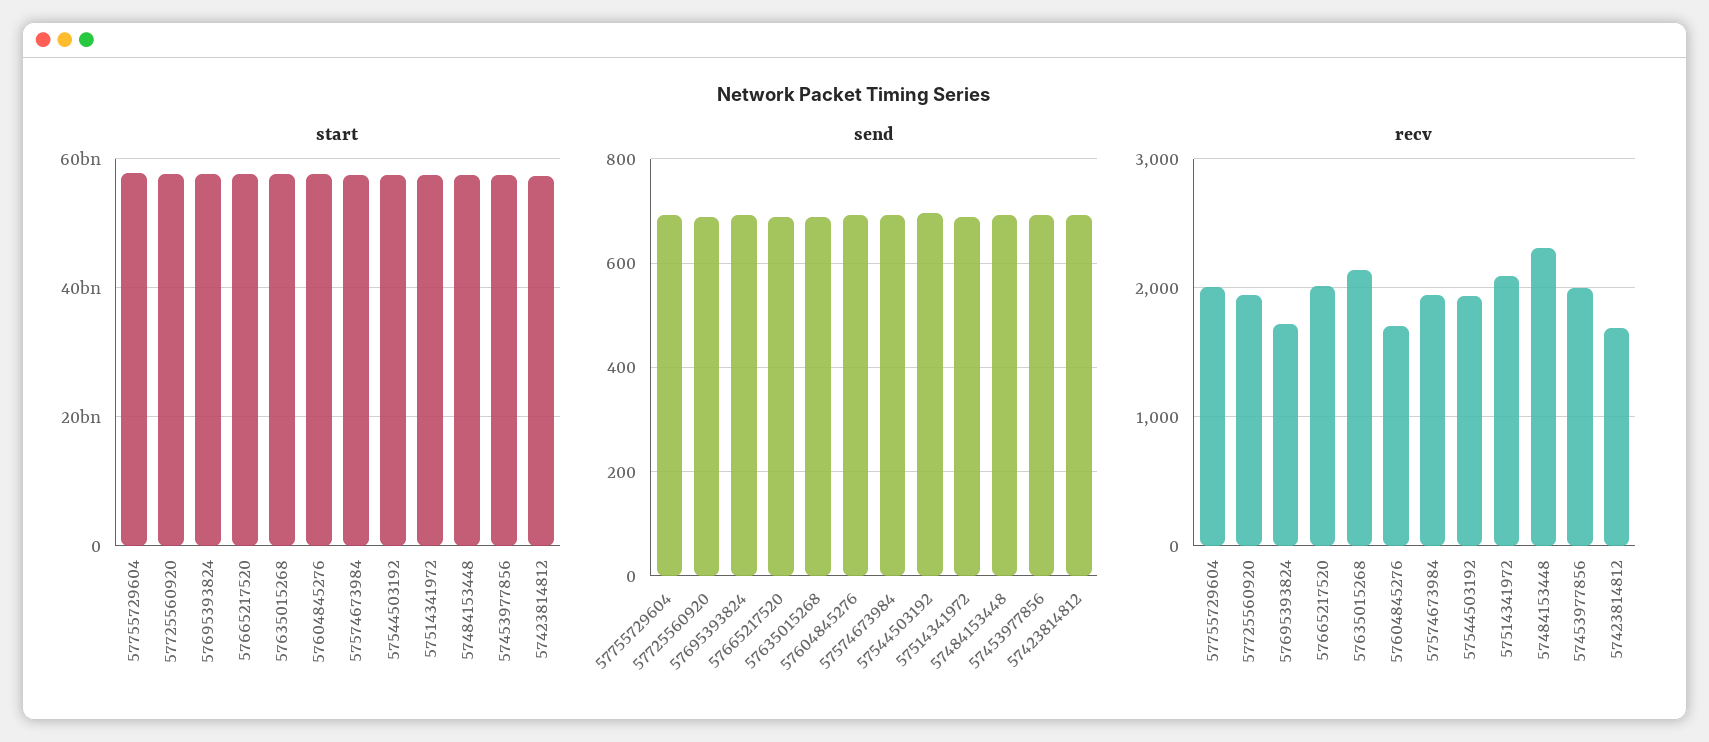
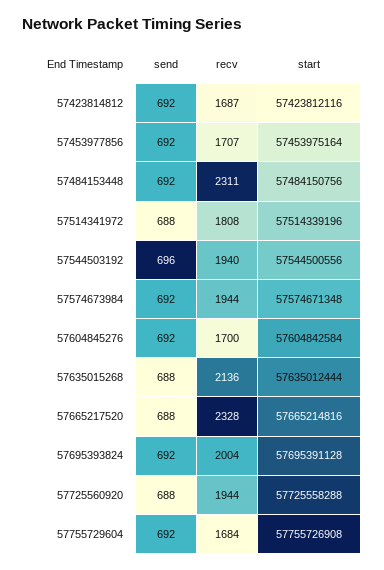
  {
    "start": {
      "57755729604": 57755726908,
      "57725560920": 57725558288,
      "57695393824": 57695391128,
      "57665217520": 57665214816,
      "57635015268": 57635012444,
      "57604845276": 57604842584,
      "57574673984": 57574671348,
      "57544503192": 57544500556,
      "57514341972": 57514339196,
      "57484153448": 57484150756,
      "57453977856": 57453975164,
      "57423814812": 57423812116
    },
    "send": {
      "57755729604": 692,
      "57725560920": 688,
      "57695393824": 692,
      "57665217520": 688,
      "57635015268": 688,
      "57604845276": 692,
      "57574673984": 692,
      "57544503192": 696,
      "57514341972": 688,
      "57484153448": 692,
      "57453977856": 692,
      "57423814812": 692
    },
    "recv": {
-     "57755729604": 2000,
+     "57755729604": 1684,
      "57725560920": 1944,
-     "57695393824": 1700,
+     "57695393824": 2004,
-     "57665217520": 2000,
+     "57665217520": 2328,
      "57635015268": 2136,
      "57604845276": 1700,
      "57574673984": 1944,
      "57544503192": 1940,
-     "57514341972": 2100,
+     "57514341972": 1808,
      "57484153448": 2311,
-     "57453977856": 2000,
+     "57453977856": 1707,
      "57423814812": 1687
    }
  }

